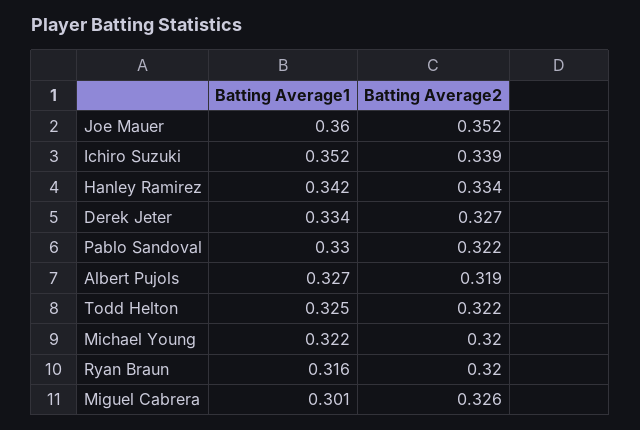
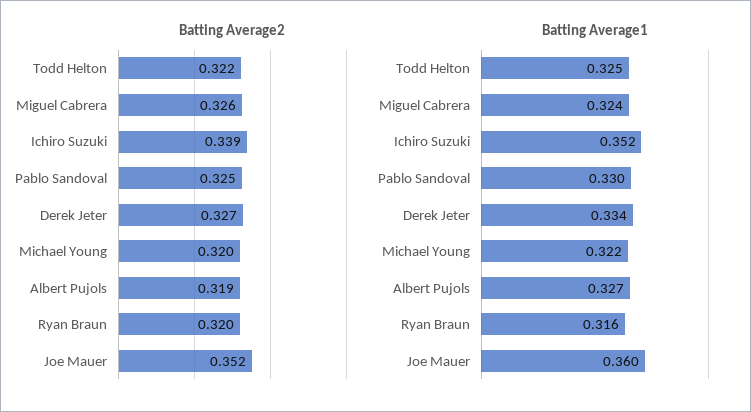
  {
    "Batting Average1": {
      "Joe Mauer": 0.36,
      "Ichiro Suzuki": 0.352,
-     "Hanley Ramirez": 0.342,
      "Derek Jeter": 0.334,
      "Pablo Sandoval": 0.33,
      "Albert Pujols": 0.327,
      "Todd Helton": 0.325,
      "Michael Young": 0.322,
      "Ryan Braun": 0.316,
-     "Miguel Cabrera": 0.301
+     "Miguel Cabrera": 0.324
    },
    "Batting Average2": {
      "Joe Mauer": 0.352,
      "Ichiro Suzuki": 0.339,
-     "Hanley Ramirez": 0.334,
      "Derek Jeter": 0.327,
-     "Pablo Sandoval": 0.322,
+     "Pablo Sandoval": 0.325,
      "Albert Pujols": 0.319,
      "Todd Helton": 0.322,
      "Michael Young": 0.32,
      "Ryan Braun": 0.32,
      "Miguel Cabrera": 0.326
    }
  }

